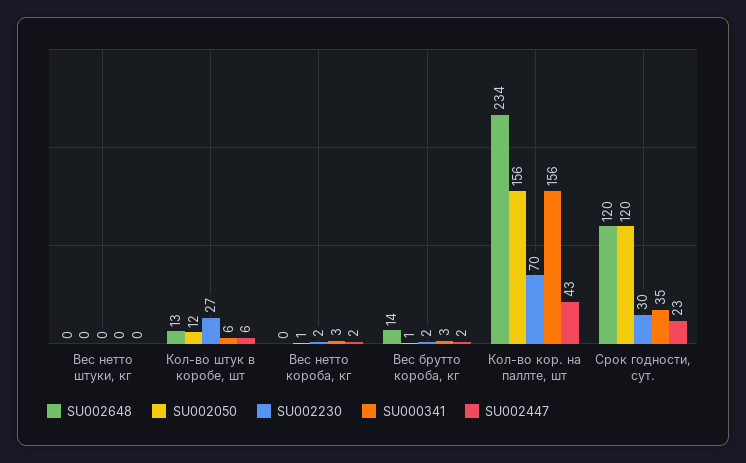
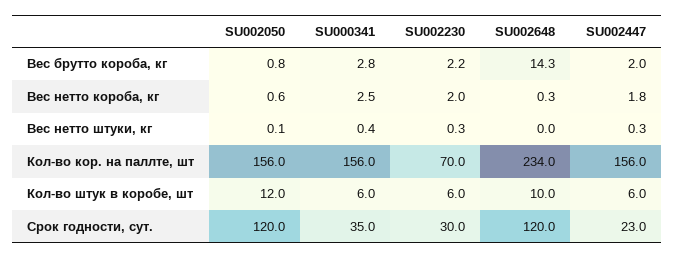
  {
    "SU002648": {
      "Вес нетто штуки, кг": 0,
-     "Кол-во штук в коробе, шт": 13,
+     "Кол-во штук в коробе, шт": 10,
      "Вес нетто короба, кг": 0.3,
      "Вес брутто короба, кг": 14.3,
      "Кол-во кор. на паллте, шт": 234,
      "Срок годности, сут.": 120
    },
    "SU002050": {
      "Вес нетто штуки, кг": 0.1,
      "Кол-во штук в коробе, шт": 12,
      "Вес нетто короба, кг": 0.6,
      "Вес брутто короба, кг": 0.8,
      "Кол-во кор. на паллте, шт": 156,
      "Срок годности, сут.": 120
    },
    "SU002230": {
      "Вес нетто штуки, кг": 0.3,
-     "Кол-во штук в коробе, шт": 27,
+     "Кол-во штук в коробе, шт": 6,
      "Вес нетто короба, кг": 2,
      "Вес брутто короба, кг": 2.2,
      "Кол-во кор. на паллте, шт": 70,
      "Срок годности, сут.": 30
    },
    "SU000341": {
      "Вес нетто штуки, кг": 0.4,
      "Кол-во штук в коробе, шт": 6,
      "Вес нетто короба, кг": 2.5,
      "Вес брутто короба, кг": 2.8,
      "Кол-во кор. на паллте, шт": 156,
      "Срок годности, сут.": 35
    },
    "SU002447": {
      "Вес нетто штуки, кг": 0.3,
      "Кол-во штук в коробе, шт": 6,
      "Вес нетто короба, кг": 1.8,
      "Вес брутто короба, кг": 2,
-     "Кол-во кор. на паллте, шт": 43,
+     "Кол-во кор. на паллте, шт": 156,
      "Срок годности, сут.": 23
    }
  }

